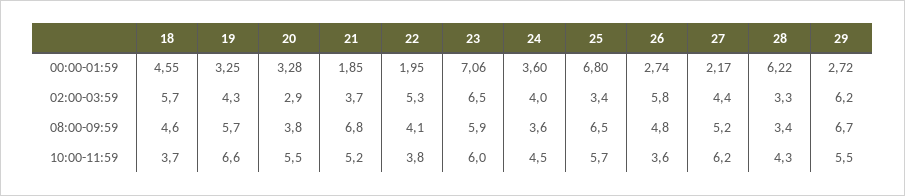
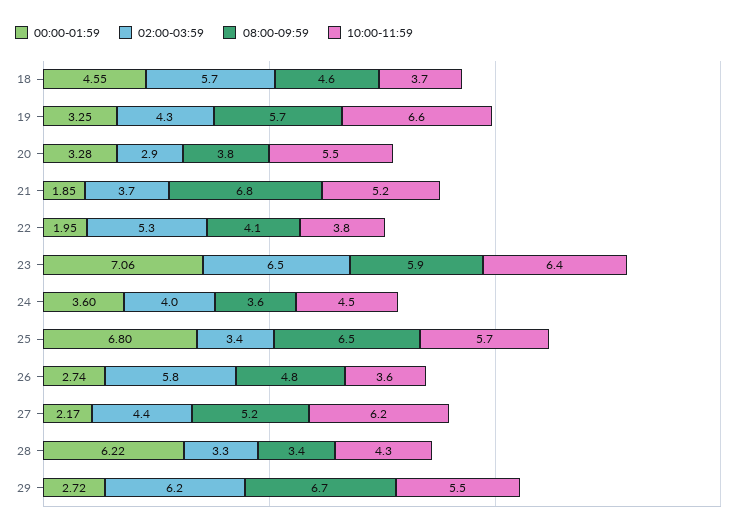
  {
    "00:00-01:59": {
      "18": 4.55,
      "19": 3.25,
      "20": 3.28,
      "21": 1.85,
      "22": 1.95,
      "23": 7.06,
      "24": 3.6,
      "25": 6.8,
      "26": 2.74,
      "27": 2.17,
      "28": 6.22,
      "29": 2.72
    },
    "02:00-03:59": {
      "18": 5.7,
      "19": 4.3,
      "20": 2.9,
      "21": 3.7,
      "22": 5.3,
      "23": 6.5,
      "24": 4,
      "25": 3.4,
      "26": 5.8,
      "27": 4.4,
      "28": 3.3,
      "29": 6.2
    },
    "08:00-09:59": {
      "18": 4.6,
      "19": 5.7,
      "20": 3.8,
      "21": 6.8,
      "22": 4.1,
      "23": 5.9,
      "24": 3.6,
      "25": 6.5,
      "26": 4.8,
      "27": 5.2,
      "28": 3.4,
      "29": 6.7
    },
    "10:00-11:59": {
      "18": 3.7,
      "19": 6.6,
      "20": 5.5,
      "21": 5.2,
      "22": 3.8,
-     "23": 6,
+     "23": 6.4,
      "24": 4.5,
      "25": 5.7,
      "26": 3.6,
      "27": 6.2,
      "28": 4.3,
      "29": 5.5
    }
  }

